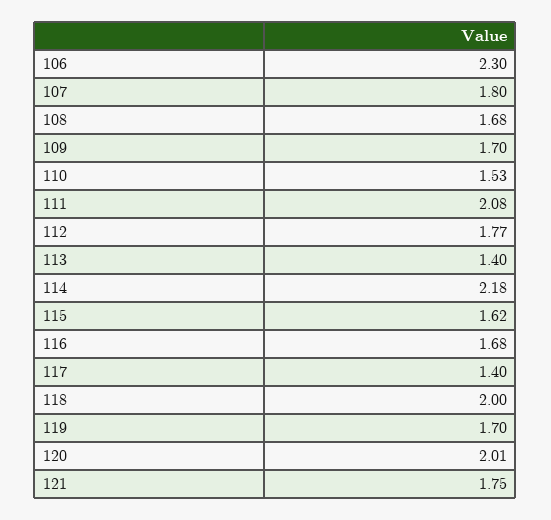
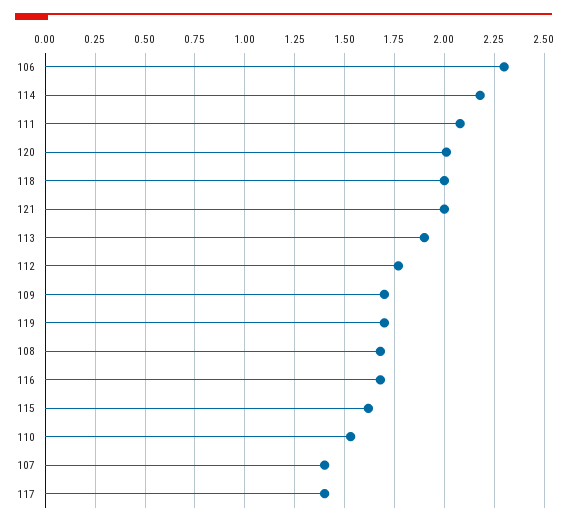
  {
    "106": 2.3,
-   "107": 1.8,
+   "107": 1.4,
    "108": 1.68,
    "109": 1.7,
    "110": 1.53,
    "111": 2.08,
    "112": 1.77,
-   "113": 1.4,
+   "113": 1.9,
    "114": 2.18,
    "115": 1.62,
    "116": 1.68,
    "117": 1.4,
    "118": 2,
    "119": 1.7,
    "120": 2.01,
-   "121": 1.75
+   "121": 2
  }

